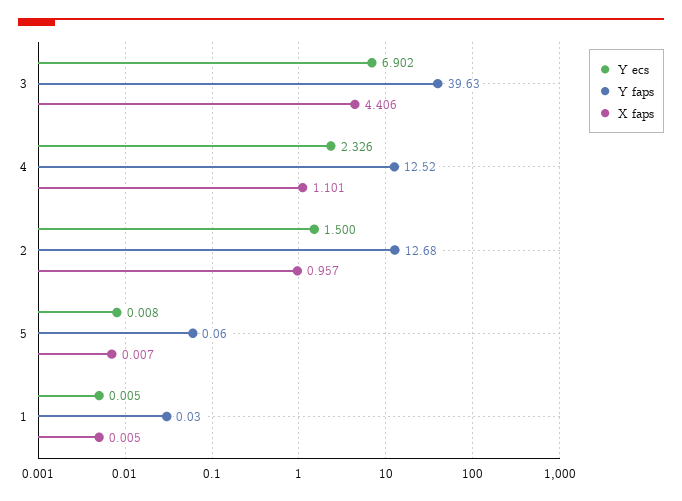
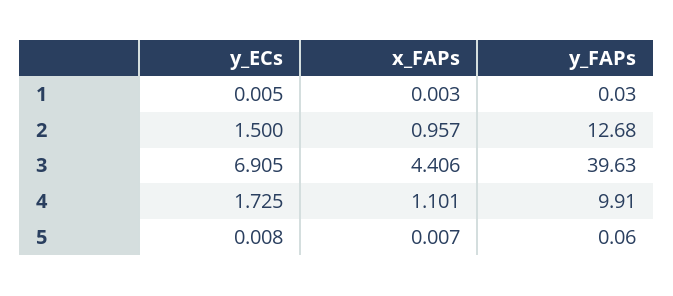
  {
    "Y ecs": {
-     "3": 6.902,
+     "3": 6.905,
-     "4": 2.326,
+     "4": 1.725,
      "2": 1.5,
      "5": 0.008,
      "1": 0.005
    },
    "Y faps": {
      "3": 39.63,
-     "4": 12.52,
+     "4": 9.91,
      "2": 12.68,
      "5": 0.06,
      "1": 0.03
    },
    "X faps": {
      "3": 4.406,
      "4": 1.101,
      "2": 0.957,
      "5": 0.007,
-     "1": 0.005
+     "1": 0.003
    }
  }

